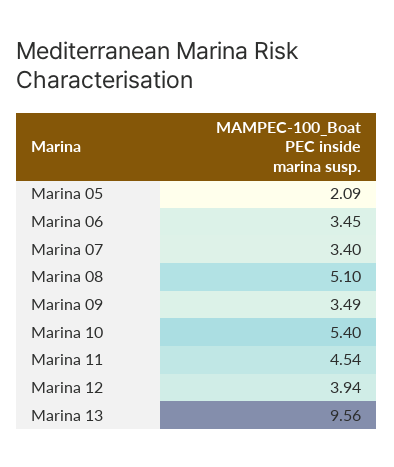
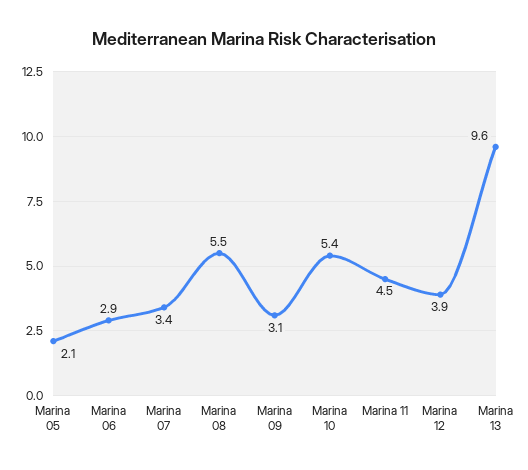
  {
    "Marina 05": 2.09,
-   "Marina 06": 3.45,
+   "Marina 06": 2.9,
    "Marina 07": 3.4,
-   "Marina 08": 5.1,
+   "Marina 08": 5.5,
-   "Marina 09": 3.49,
+   "Marina 09": 3.1,
    "Marina 10": 5.4,
    "Marina 11": 4.54,
    "Marina 12": 3.94,
    "Marina 13": 9.56
  }

